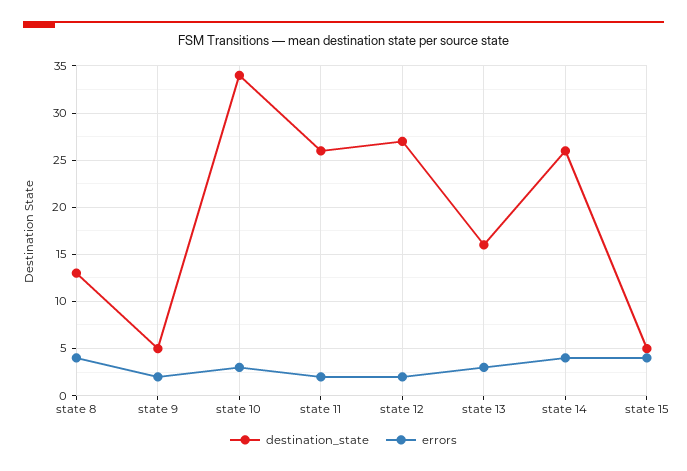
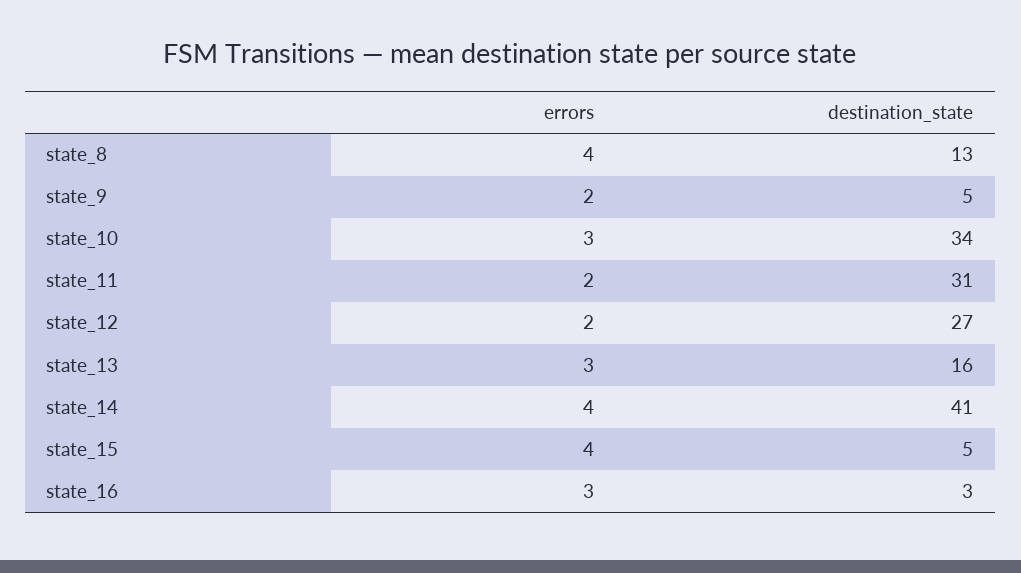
  {
    "destination_state": {
      "state 8": 13,
      "state 9": 5,
      "state 10": 34,
-     "state 11": 26,
+     "state 11": 31,
      "state 12": 27,
      "state 13": 16,
-     "state 14": 26,
+     "state 14": 41,
-     "state 15": 5
+     "state 15": 5,
+     "state_16": 3
    },
    "errors": {
      "state 8": 4,
      "state 9": 2,
      "state 10": 3,
      "state 11": 2,
      "state 12": 2,
      "state 13": 3,
      "state 14": 4,
-     "state 15": 4
+     "state 15": 4,
+     "state_16": 3
    }
  }

